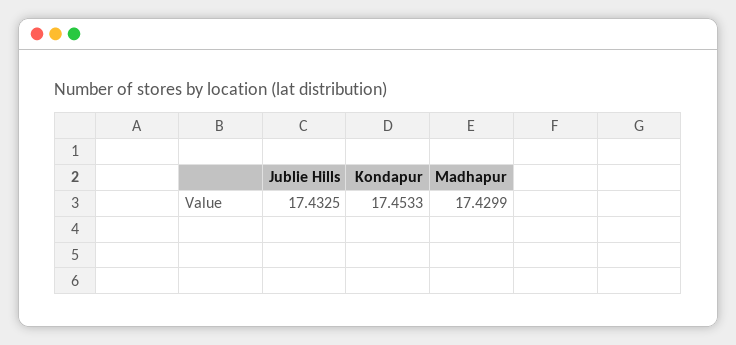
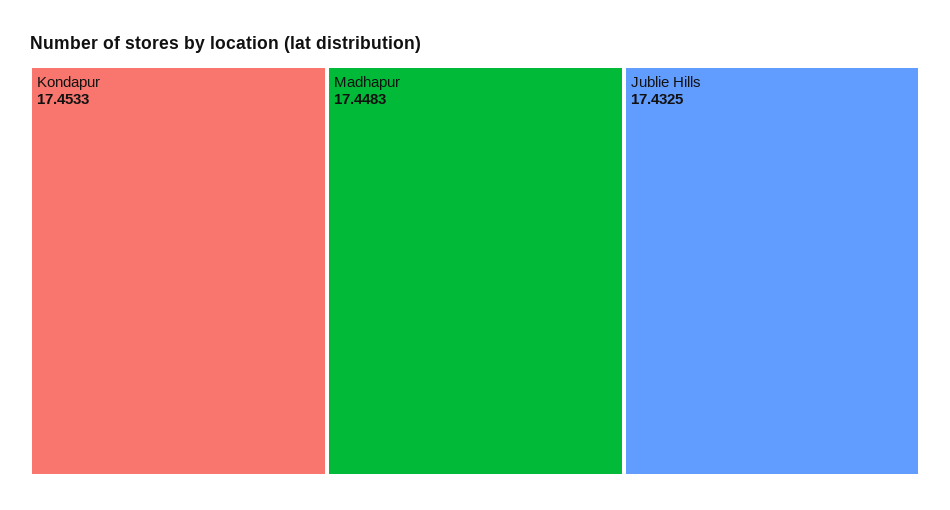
  {
    "Jublie Hills": 17.4325,
    "Kondapur": 17.4533,
-   "Madhapur": 17.4299
+   "Madhapur": 17.4483
  }

